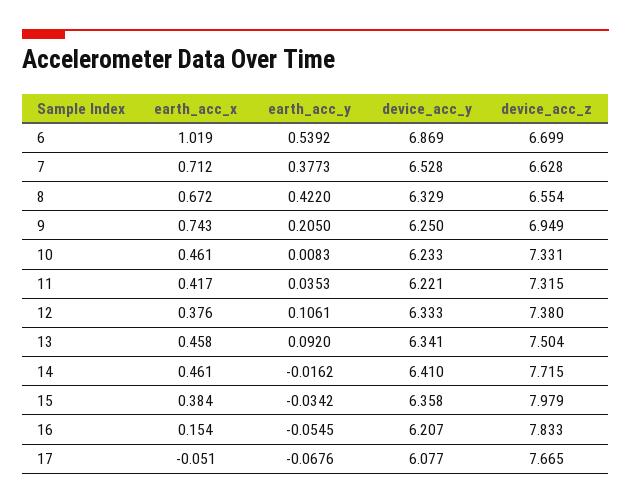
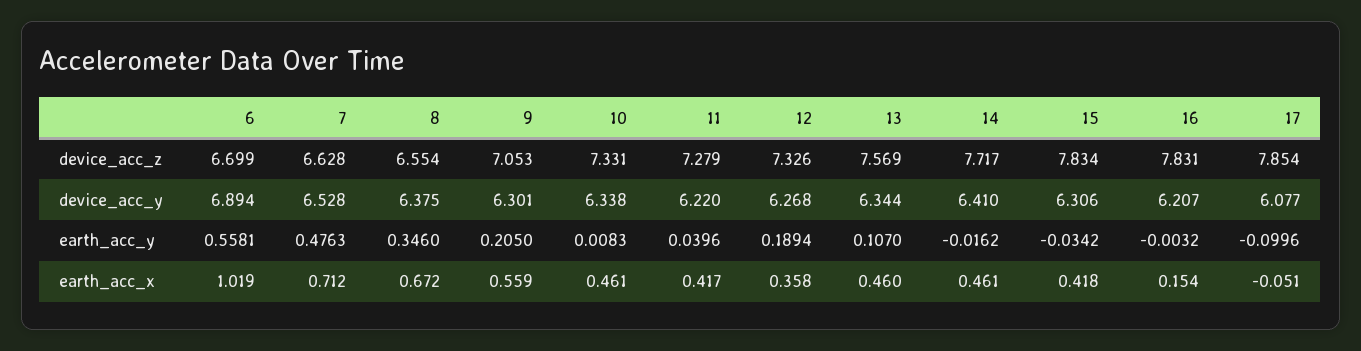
  {
    "earth_acc_x": {
      "6": 1.019,
      "7": 0.712,
      "8": 0.672,
-     "9": 0.743,
+     "9": 0.559,
      "10": 0.461,
      "11": 0.417,
-     "12": 0.376,
+     "12": 0.358,
-     "13": 0.458,
+     "13": 0.46,
      "14": 0.461,
-     "15": 0.384,
+     "15": 0.418,
      "16": 0.154,
      "17": -0.051
    },
    "earth_acc_y": {
-     "6": 0.5392,
+     "6": 0.5581,
-     "7": 0.3773,
+     "7": 0.4763,
-     "8": 0.422,
+     "8": 0.346,
      "9": 0.205,
      "10": 0.0083,
-     "11": 0.0353,
+     "11": 0.0396,
-     "12": 0.1061,
+     "12": 0.1894,
-     "13": 0.092,
+     "13": 0.107,
      "14": -0.0162,
      "15": -0.0342,
-     "16": -0.0545,
+     "16": -0.0032,
-     "17": -0.0676
+     "17": -0.0996
    },
    "device_acc_y": {
-     "6": 6.869,
+     "6": 6.894,
      "7": 6.528,
-     "8": 6.329,
+     "8": 6.375,
-     "9": 6.25,
+     "9": 6.301,
-     "10": 6.233,
+     "10": 6.338,
-     "11": 6.221,
+     "11": 6.22,
-     "12": 6.333,
+     "12": 6.268,
-     "13": 6.341,
+     "13": 6.344,
      "14": 6.41,
-     "15": 6.358,
+     "15": 6.306,
      "16": 6.207,
      "17": 6.077
    },
    "device_acc_z": {
      "6": 6.699,
      "7": 6.628,
      "8": 6.554,
-     "9": 6.949,
+     "9": 7.053,
      "10": 7.331,
-     "11": 7.315,
+     "11": 7.279,
-     "12": 7.38,
+     "12": 7.326,
-     "13": 7.504,
+     "13": 7.569,
-     "14": 7.715,
+     "14": 7.717,
-     "15": 7.979,
+     "15": 7.834,
-     "16": 7.833,
+     "16": 7.831,
-     "17": 7.665
+     "17": 7.854
    }
  }

